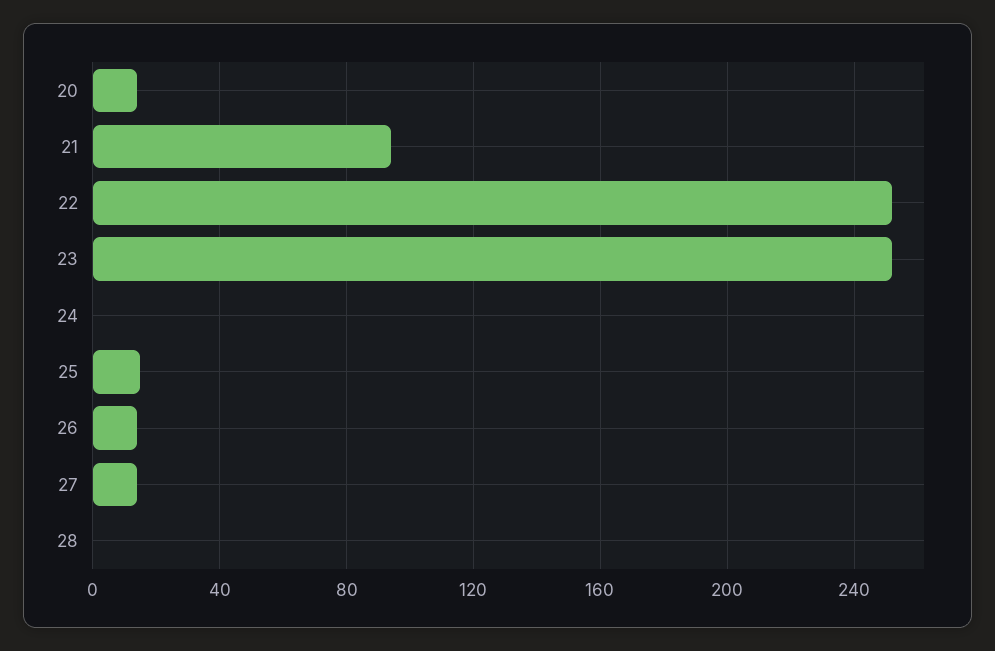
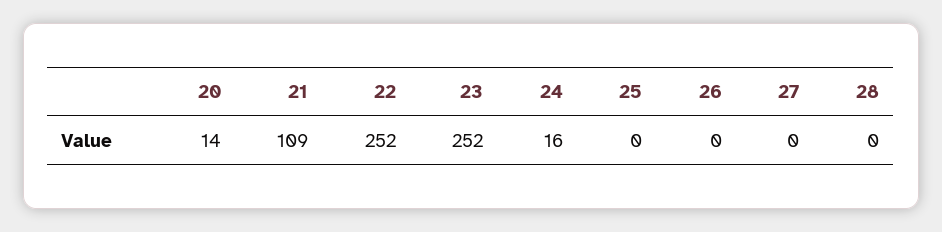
  {
    "20": 14,
-   "21": 95,
+   "21": 109,
    "22": 252,
    "23": 252,
-   "24": 0,
+   "24": 16,
-   "25": 15,
+   "25": 0,
-   "26": 15,
+   "26": 0,
-   "27": 15,
+   "27": 0,
    "28": 0
  }

